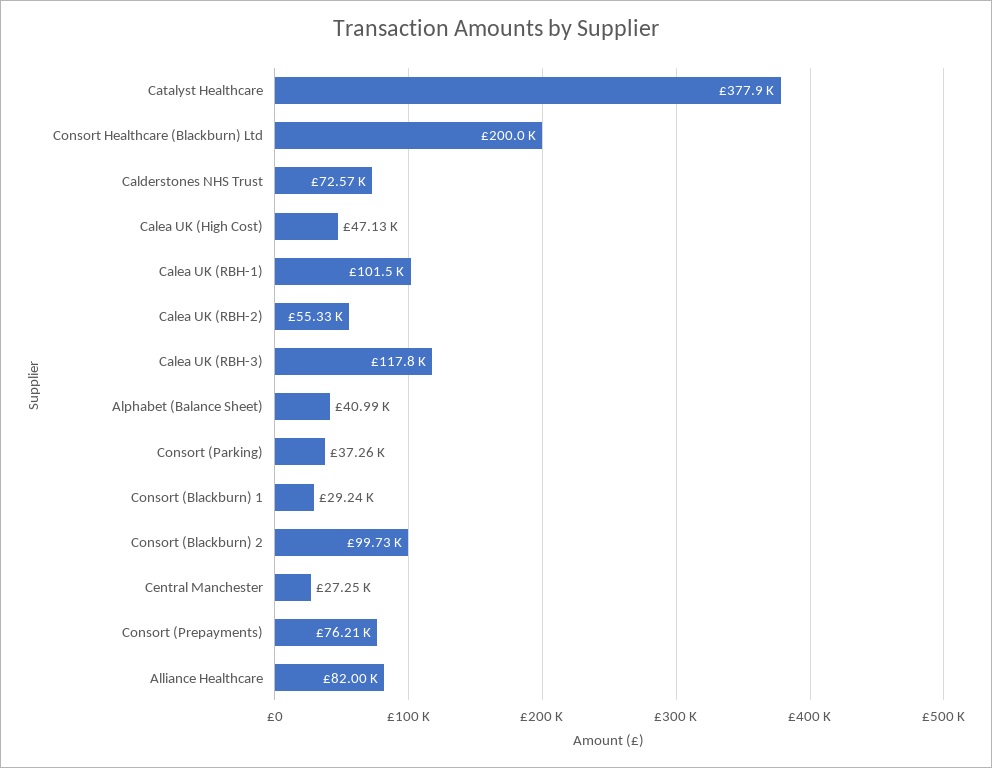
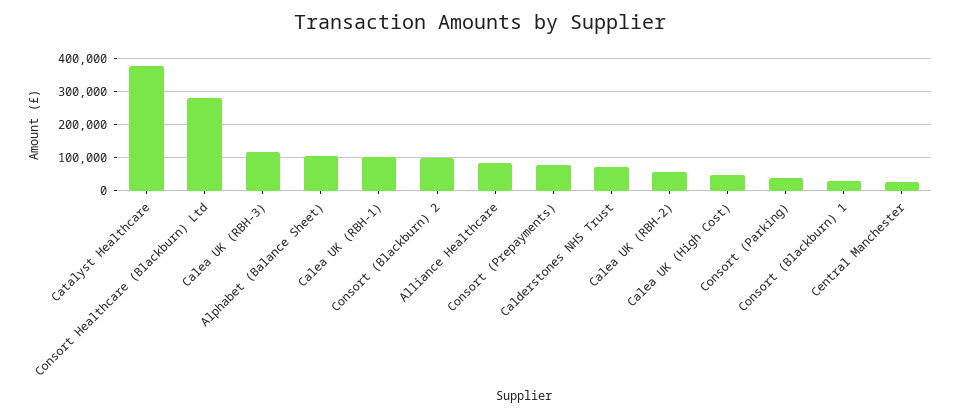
  {
    "Catalyst Healthcare": 377900,
-   "Consort Healthcare (Blackburn) Ltd": 200000,
+   "Consort Healthcare (Blackburn) Ltd": 280000,
    "Calderstones NHS Trust": 72570,
    "Calea UK (High Cost)": 47130,
    "Calea UK (RBH-1)": 101500,
    "Calea UK (RBH-2)": 55330,
    "Calea UK (RBH-3)": 117800,
-   "Alphabet (Balance Sheet)": 40990,
+   "Alphabet (Balance Sheet)": 100000,
    "Consort (Parking)": 37260,
    "Consort (Blackburn) 1": 29240,
    "Consort (Blackburn) 2": 99730,
    "Central Manchester": 27250,
    "Consort (Prepayments)": 76210,
    "Alliance Healthcare": 82000
  }

